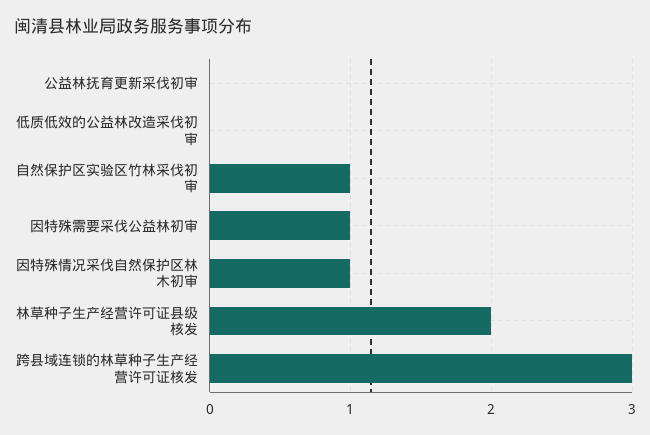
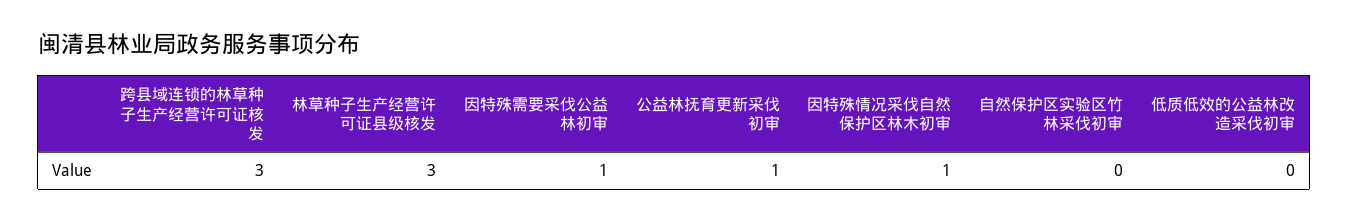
  {
-   "公益林抚育更新采伐初审": 0,
+   "公益林抚育更新采伐初审": 1,
    "低质低效的公益林改造采伐初审": 0,
-   "自然保护区实验区竹林采伐初审": 1,
+   "自然保护区实验区竹林采伐初审": 0,
    "因特殊需要采伐公益林初审": 1,
    "因特殊情况采伐自然保护区林木初审": 1,
-   "林草种子生产经营许可证县级核发": 2,
+   "林草种子生产经营许可证县级核发": 3,
    "跨县域连锁的林草种子生产经营许可证核发": 3
  }

